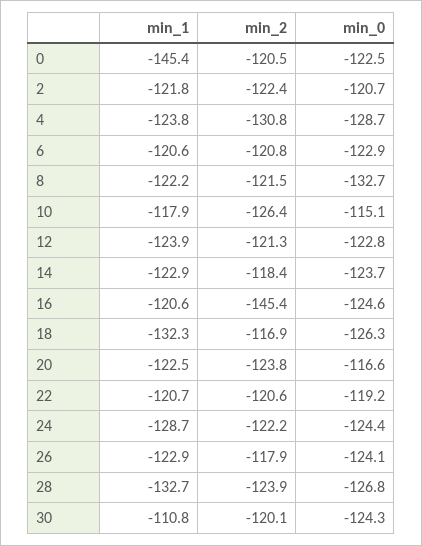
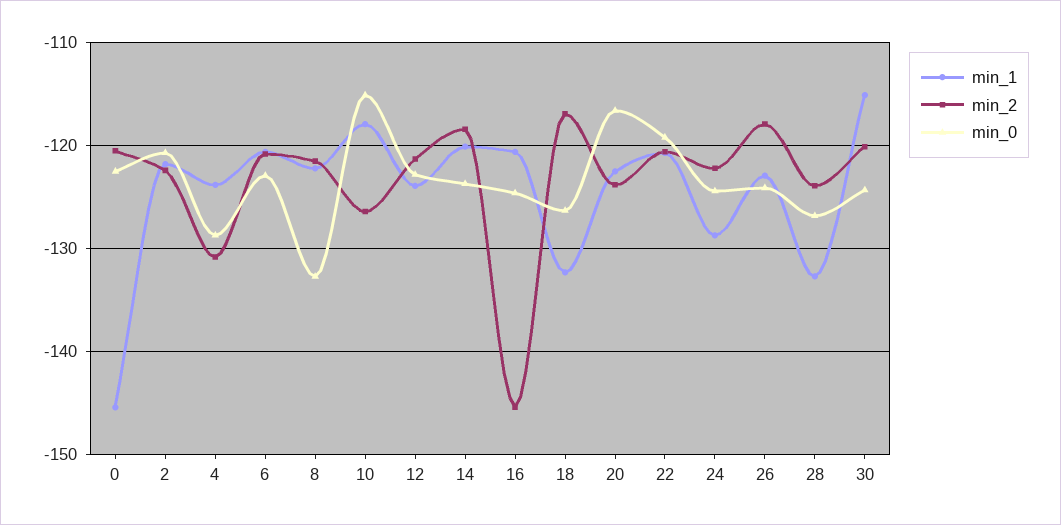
  {
    "min_1": {
      "0": -145.4,
      "2": -121.8,
      "4": -123.8,
      "6": -120.6,
      "8": -122.2,
      "10": -117.9,
      "12": -123.9,
-     "14": -122.9,
+     "14": -120,
      "16": -120.6,
      "18": -132.3,
      "20": -122.5,
      "22": -120.7,
      "24": -128.7,
      "26": -122.9,
      "28": -132.7,
-     "30": -110.8
+     "30": -115
    },
    "min_2": {
      "0": -120.5,
      "2": -122.4,
      "4": -130.8,
      "6": -120.8,
      "8": -121.5,
      "10": -126.4,
      "12": -121.3,
      "14": -118.4,
      "16": -145.4,
      "18": -116.9,
      "20": -123.8,
      "22": -120.6,
      "24": -122.2,
      "26": -117.9,
      "28": -123.9,
      "30": -120.1
    },
    "min_0": {
      "0": -122.5,
      "2": -120.7,
      "4": -128.7,
      "6": -122.9,
      "8": -132.7,
      "10": -115.1,
      "12": -122.8,
      "14": -123.7,
      "16": -124.6,
      "18": -126.3,
      "20": -116.6,
      "22": -119.2,
      "24": -124.4,
      "26": -124.1,
      "28": -126.8,
      "30": -124.3
    }
  }

